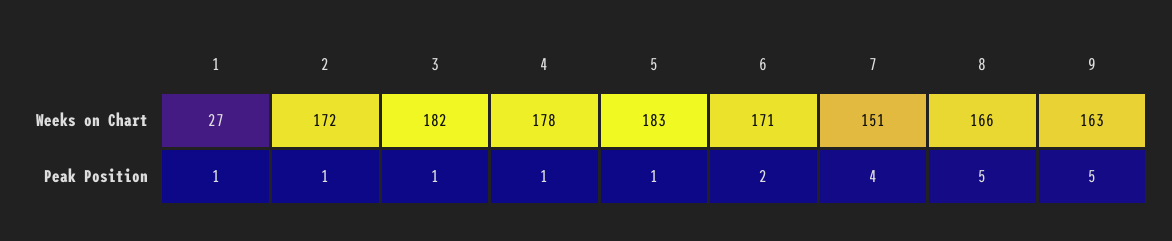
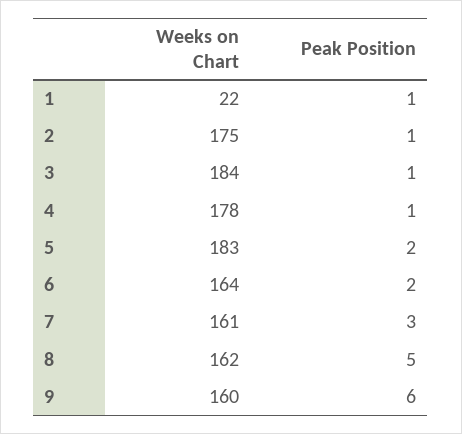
  {
    "1": {
-     "Weeks on Chart": 27,
+     "Weeks on Chart": 22,
      "Peak Position": 1
    },
    "2": {
-     "Weeks on Chart": 172,
+     "Weeks on Chart": 175,
      "Peak Position": 1
    },
    "3": {
-     "Weeks on Chart": 182,
+     "Weeks on Chart": 184,
      "Peak Position": 1
    },
    "4": {
      "Weeks on Chart": 178,
      "Peak Position": 1
    },
    "5": {
      "Weeks on Chart": 183,
-     "Peak Position": 1
+     "Peak Position": 2
    },
    "6": {
-     "Weeks on Chart": 171,
+     "Weeks on Chart": 164,
      "Peak Position": 2
    },
    "7": {
-     "Weeks on Chart": 151,
+     "Weeks on Chart": 161,
-     "Peak Position": 4
+     "Peak Position": 3
    },
    "8": {
-     "Weeks on Chart": 166,
+     "Weeks on Chart": 162,
      "Peak Position": 5
    },
    "9": {
-     "Weeks on Chart": 163,
+     "Weeks on Chart": 160,
-     "Peak Position": 5
+     "Peak Position": 6
    }
  }

